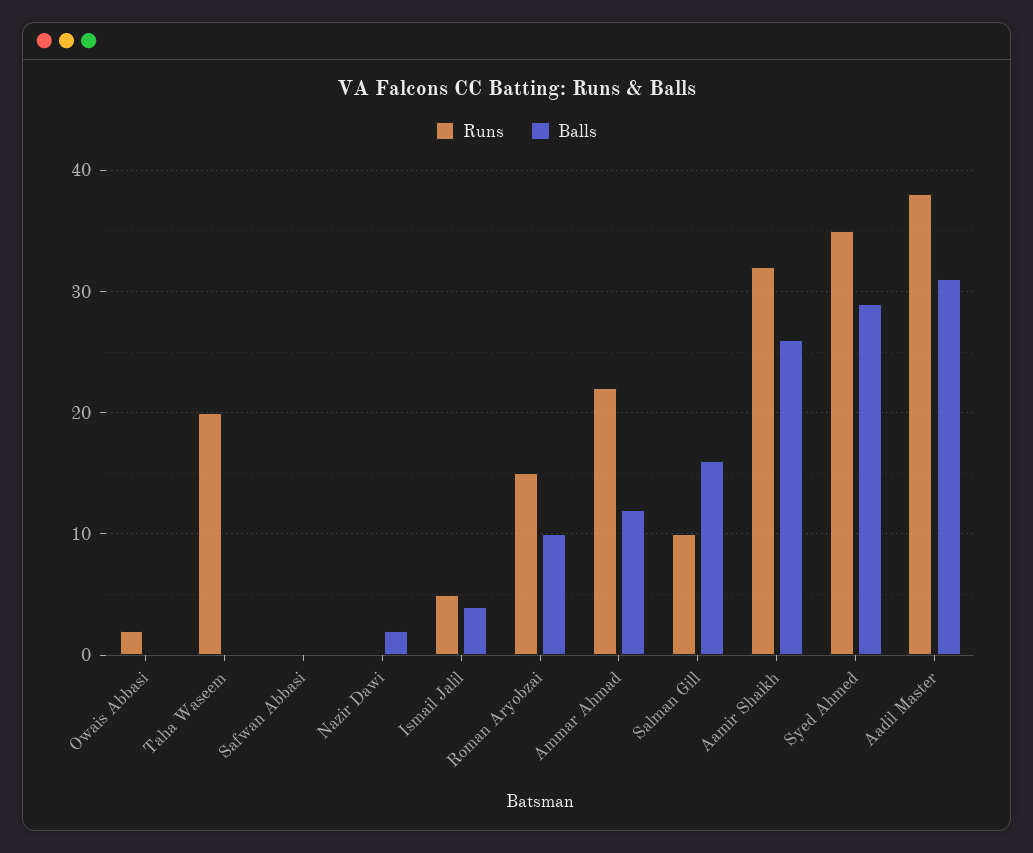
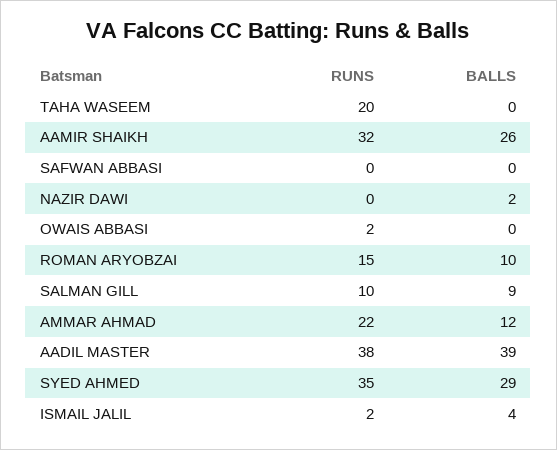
  {
    "Runs": {
      "Owais Abbasi": 2,
      "Taha Waseem": 20,
      "Safwan Abbasi": 0,
      "Nazir Dawi": 0,
-     "Ismail Jalil": 5,
+     "Ismail Jalil": 2,
      "Roman Aryobzai": 15,
      "Ammar Ahmad": 22,
      "Salman Gill": 10,
      "Aamir Shaikh": 32,
      "Syed Ahmed": 35,
      "Aadil Master": 38
    },
    "Balls": {
      "Owais Abbasi": 0,
      "Taha Waseem": 0,
      "Safwan Abbasi": 0,
      "Nazir Dawi": 2,
      "Ismail Jalil": 4,
      "Roman Aryobzai": 10,
      "Ammar Ahmad": 12,
-     "Salman Gill": 16,
+     "Salman Gill": 9,
      "Aamir Shaikh": 26,
      "Syed Ahmed": 29,
-     "Aadil Master": 31
+     "Aadil Master": 39
    }
  }

